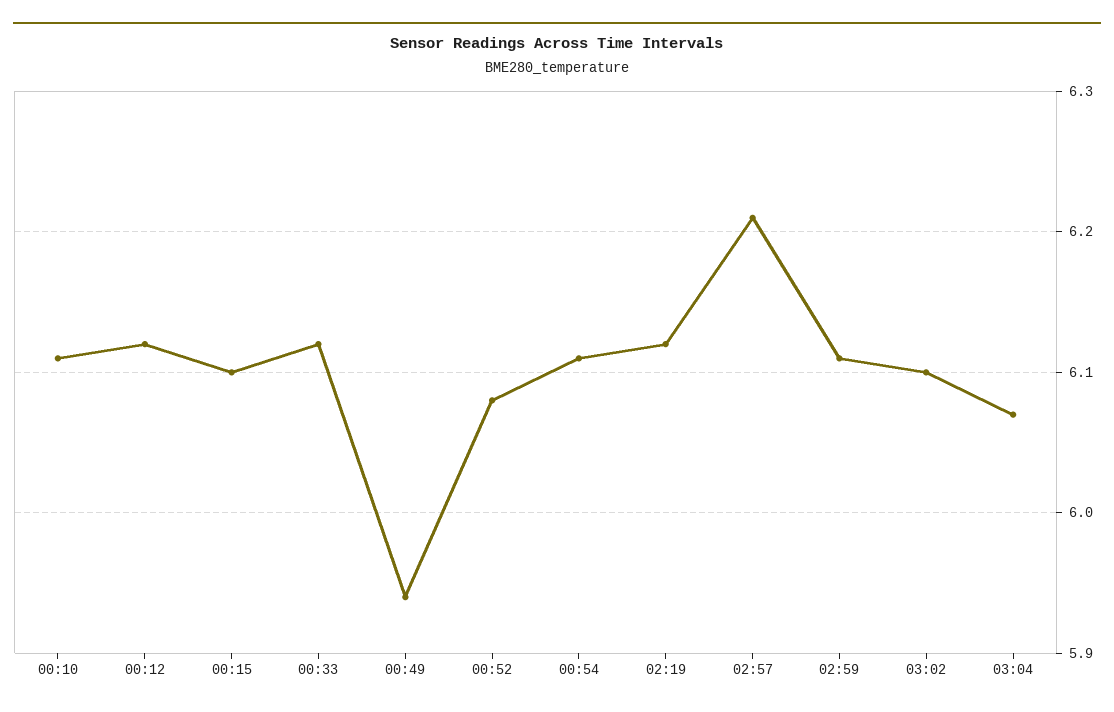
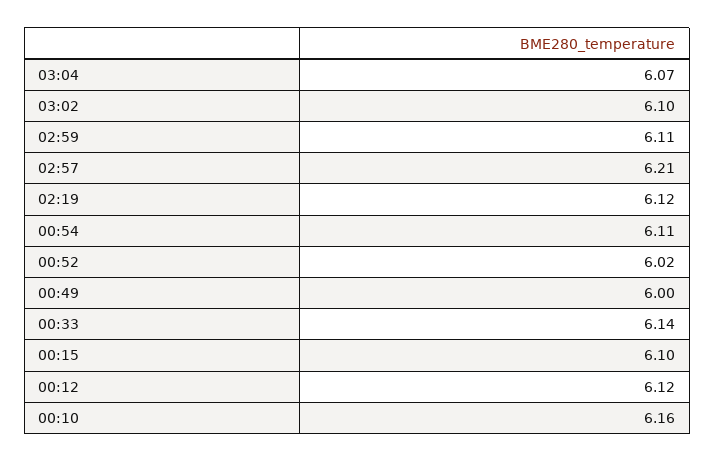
  {
-   "00:10": 6.11,
+   "00:10": 6.16,
    "00:12": 6.12,
    "00:15": 6.1,
-   "00:33": 6.12,
+   "00:33": 6.14,
-   "00:49": 5.94,
+   "00:49": 6,
-   "00:52": 6.08,
+   "00:52": 6.02,
    "00:54": 6.11,
    "02:19": 6.12,
    "02:57": 6.21,
    "02:59": 6.11,
    "03:02": 6.1,
    "03:04": 6.07
  }

